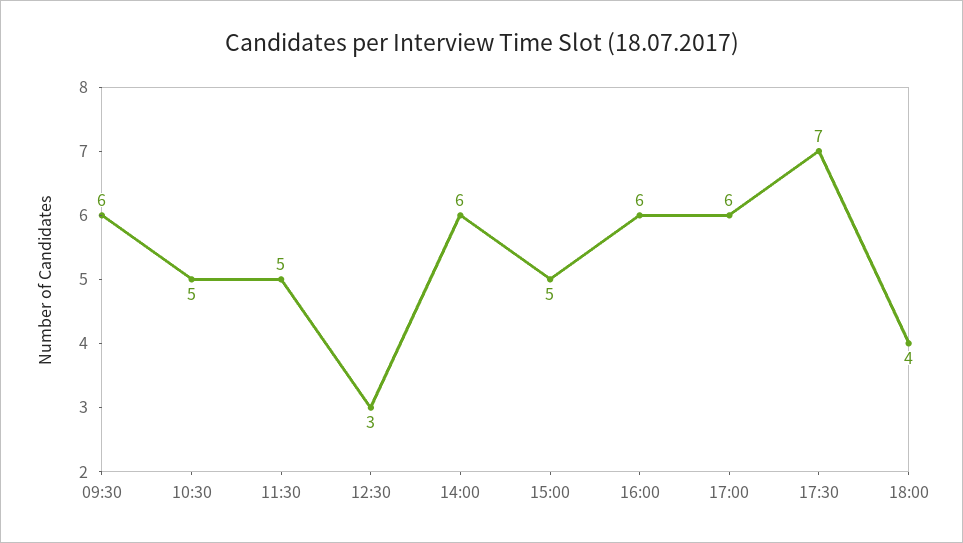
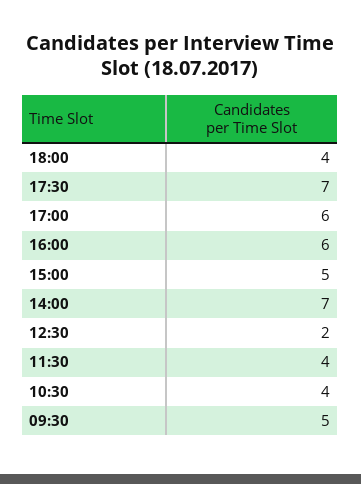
  {
-   "09:30": 6,
+   "09:30": 5,
-   "10:30": 5,
+   "10:30": 4,
-   "11:30": 5,
+   "11:30": 4,
-   "12:30": 3,
+   "12:30": 2,
-   "14:00": 6,
+   "14:00": 7,
    "15:00": 5,
    "16:00": 6,
    "17:00": 6,
    "17:30": 7,
    "18:00": 4
  }

